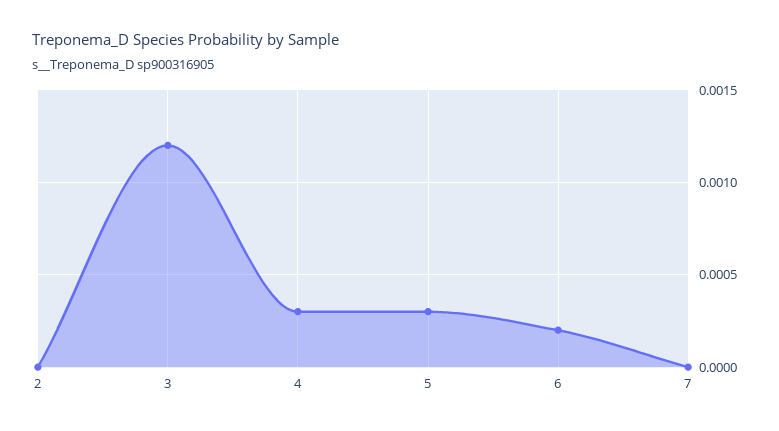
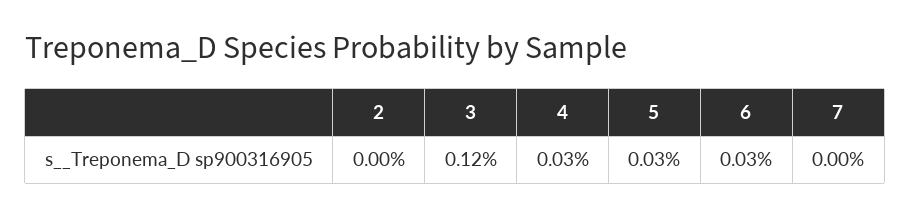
  {
    "2": 0,
    "3": 0.0012,
    "4": 0.0003,
    "5": 0.0003,
-   "6": 0.0002,
+   "6": 0.0003,
    "7": 0
  }

